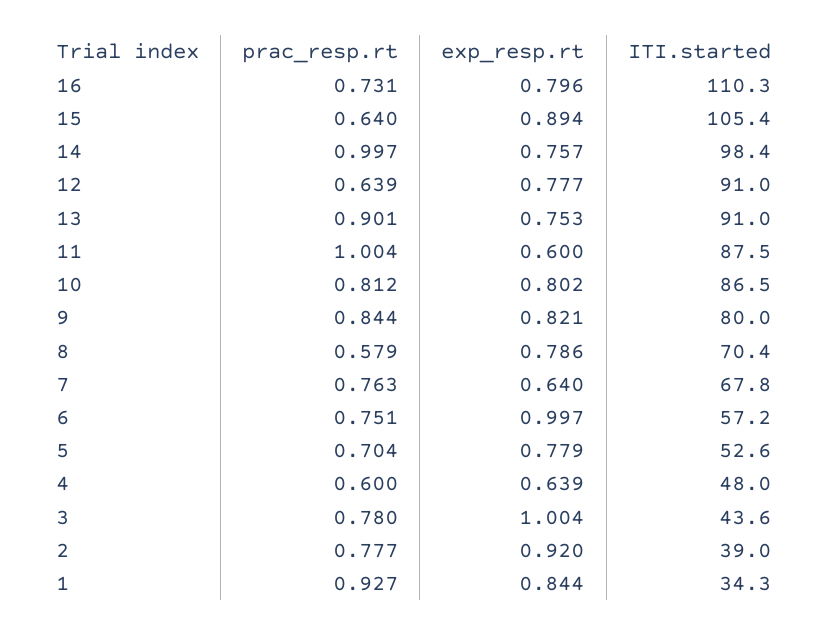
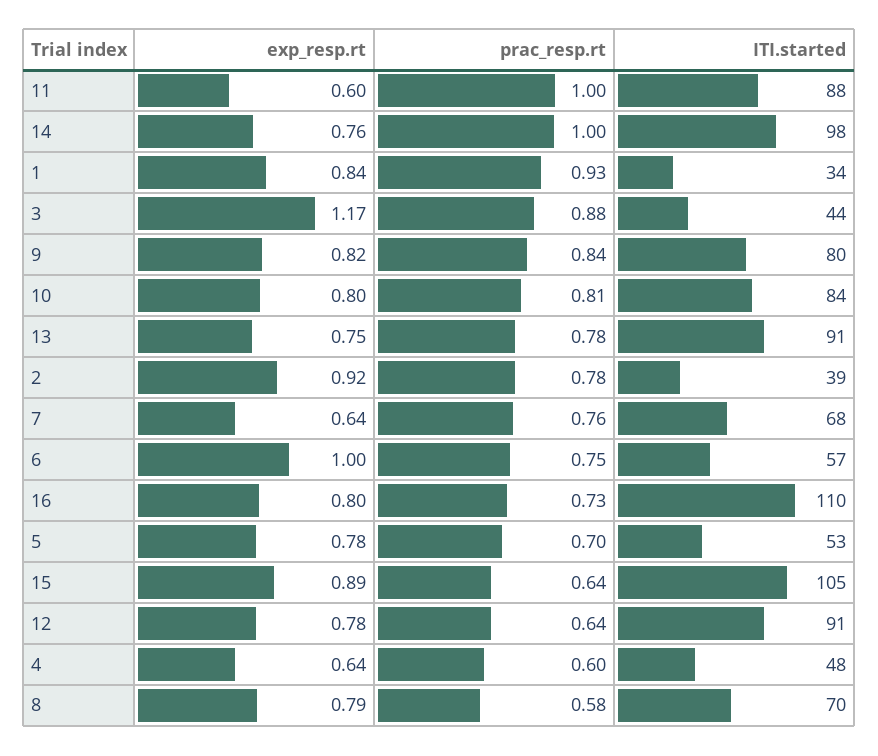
  {
    "prac_resp.rt": {
      "16": 0.731,
      "15": 0.64,
      "14": 0.997,
      "12": 0.639,
-     "13": 0.901,
+     "13": 0.78,
      "11": 1.004,
      "10": 0.812,
      "9": 0.844,
      "8": 0.579,
      "7": 0.763,
      "6": 0.751,
      "5": 0.704,
      "4": 0.6,
-     "3": 0.78,
+     "3": 0.88,
      "2": 0.777,
      "1": 0.927
    },
    "exp_resp.rt": {
      "16": 0.796,
      "15": 0.894,
      "14": 0.757,
      "12": 0.777,
      "13": 0.753,
      "11": 0.6,
      "10": 0.802,
      "9": 0.821,
      "8": 0.786,
      "7": 0.64,
      "6": 0.997,
      "5": 0.779,
      "4": 0.639,
-     "3": 1.004,
+     "3": 1.17,
      "2": 0.92,
      "1": 0.844
    },
    "ITI.started": {
      "16": 110.3,
      "15": 105.4,
      "14": 98.4,
      "12": 91,
      "13": 91,
      "11": 87.5,
-     "10": 86.5,
+     "10": 84,
      "9": 80,
      "8": 70.4,
      "7": 67.8,
      "6": 57.2,
      "5": 52.6,
      "4": 48,
      "3": 43.6,
      "2": 39,
      "1": 34.3
    }
  }

